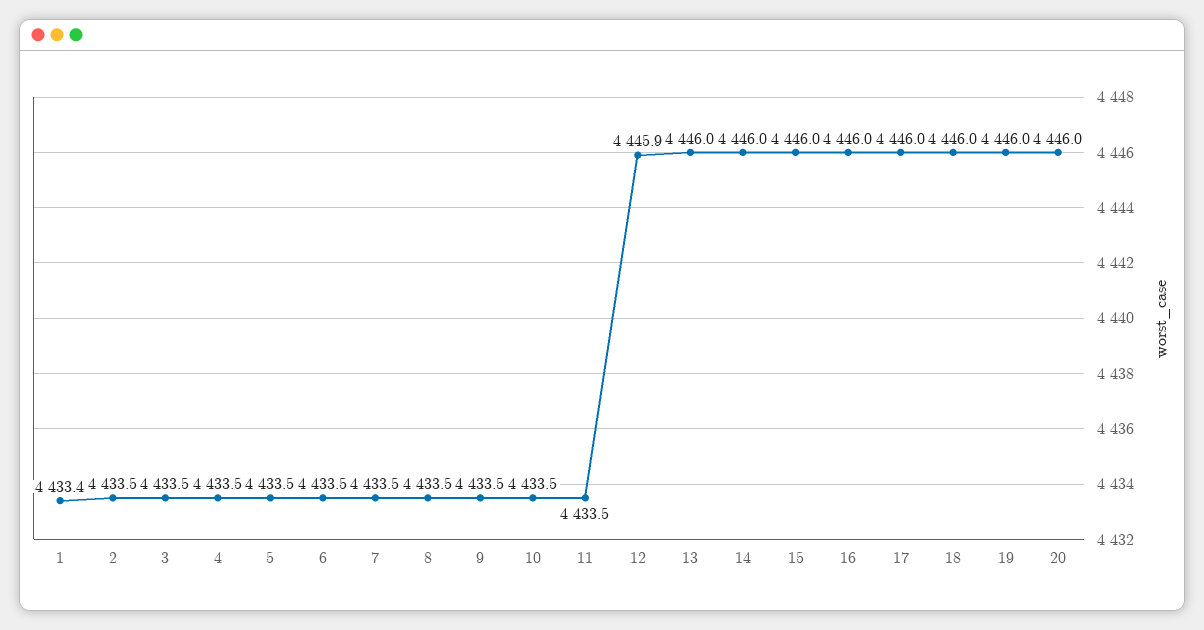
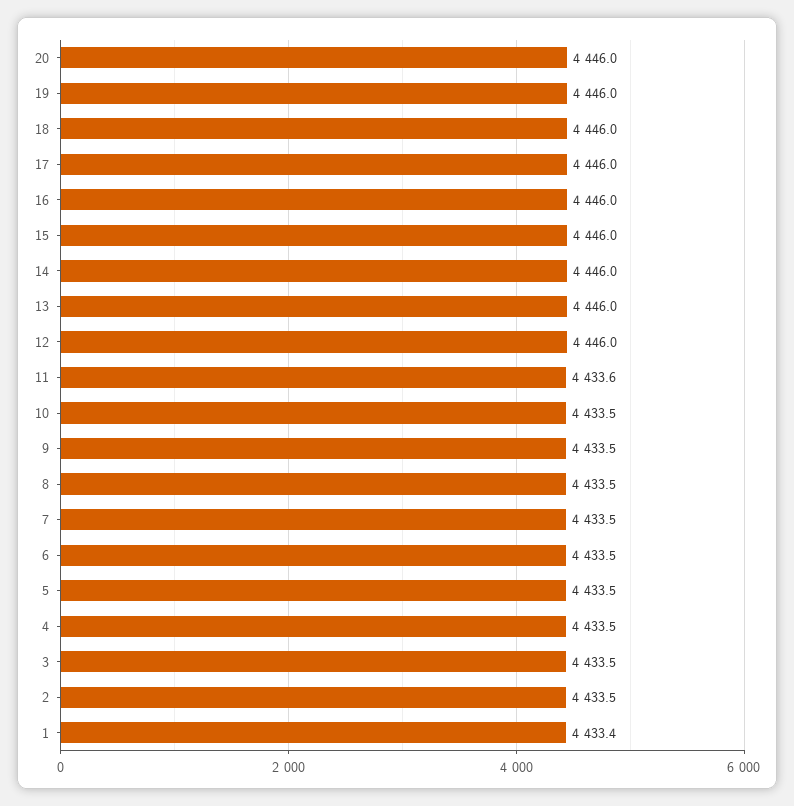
  {
    "1": 4433.4,
    "2": 4433.5,
    "3": 4433.5,
    "4": 4433.5,
    "5": 4433.5,
    "6": 4433.5,
    "7": 4433.5,
    "8": 4433.5,
    "9": 4433.5,
    "10": 4433.5,
-   "11": 4433.5,
+   "11": 4433.6,
-   "12": 4445.9,
+   "12": 4446,
    "13": 4446,
    "14": 4446,
    "15": 4446,
    "16": 4446,
    "17": 4446,
    "18": 4446,
    "19": 4446,
    "20": 4446
  }

